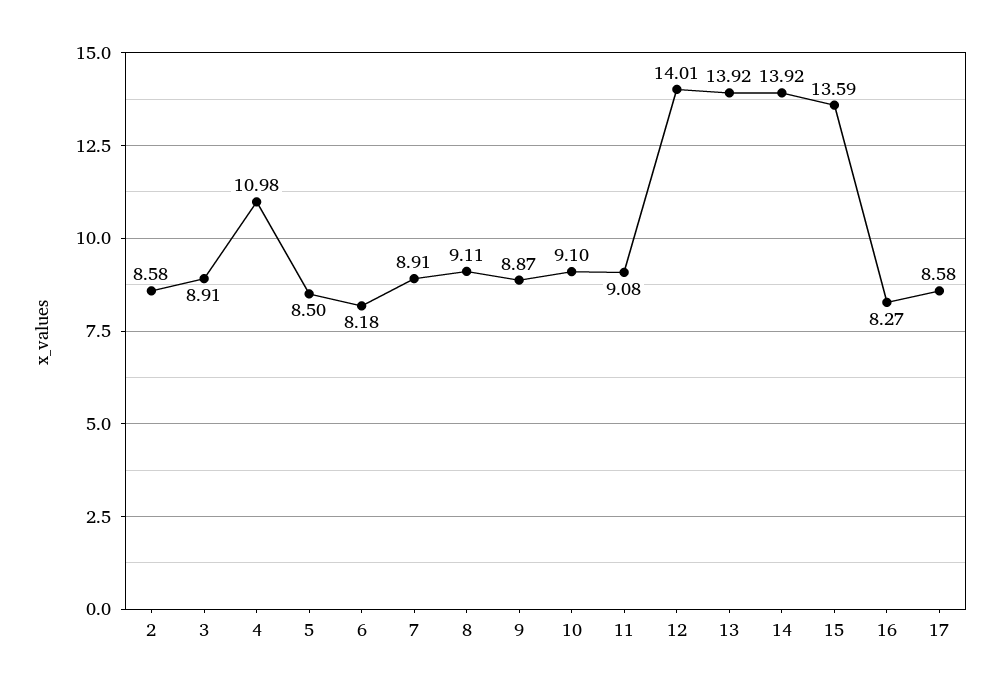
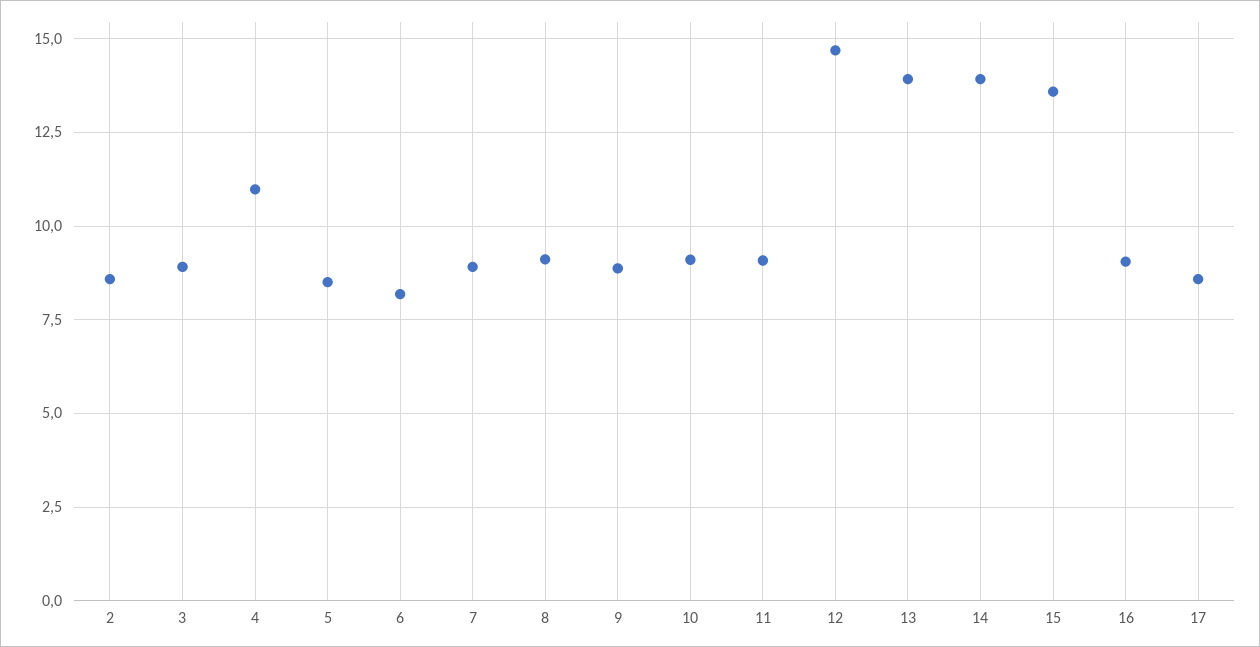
  {
    "2": 8.58,
    "3": 8.91,
    "4": 10.98,
    "5": 8.5,
    "6": 8.18,
    "7": 8.91,
    "8": 9.11,
    "9": 8.87,
    "10": 9.1,
    "11": 9.08,
-   "12": 14.01,
+   "12": 14.75,
    "13": 13.92,
    "14": 13.92,
    "15": 13.59,
-   "16": 8.27,
+   "16": 9,
    "17": 8.58
  }

